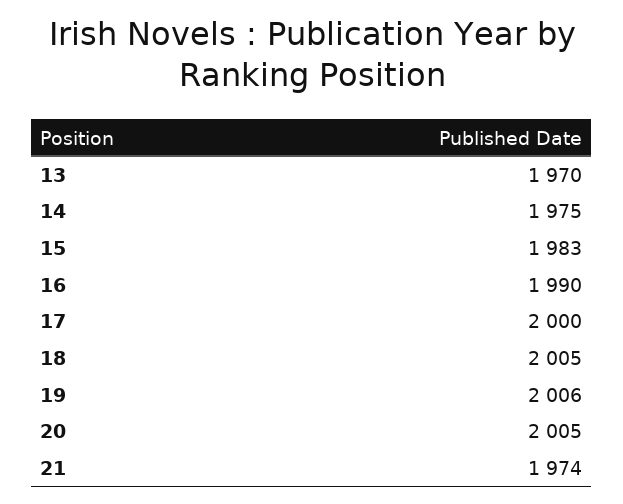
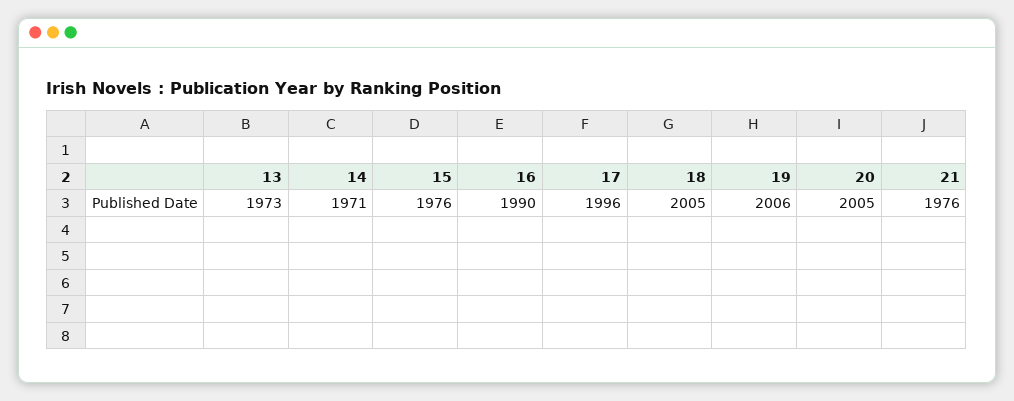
  {
-   "13": 1970,
+   "13": 1973,
-   "14": 1975,
+   "14": 1971,
-   "15": 1983,
+   "15": 1976,
    "16": 1990,
-   "17": 2000,
+   "17": 1996,
    "18": 2005,
    "19": 2006,
    "20": 2005,
-   "21": 1974
+   "21": 1976
  }

